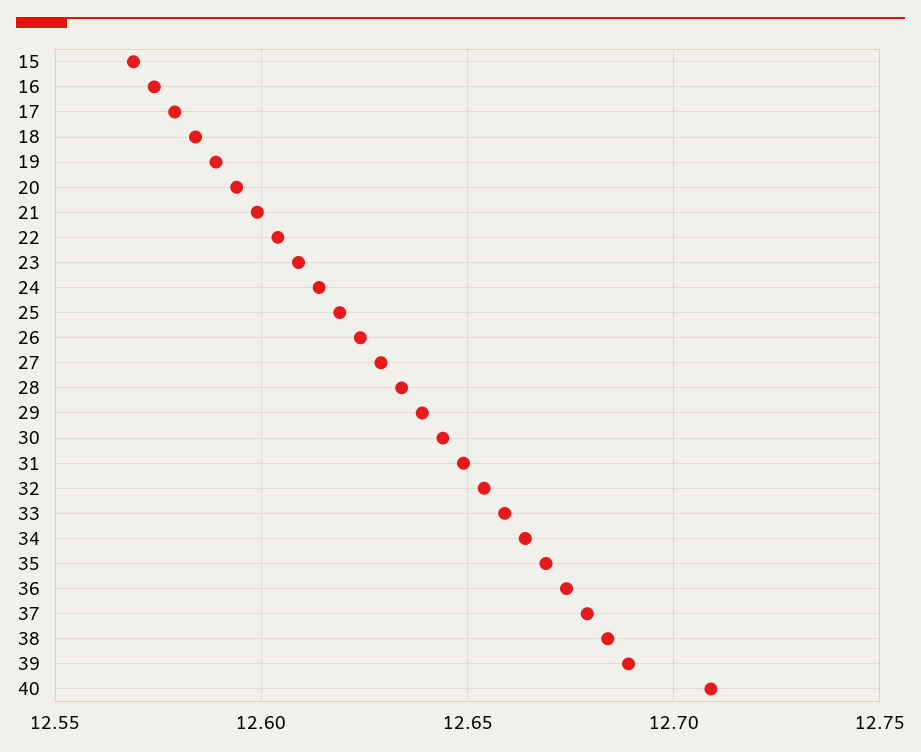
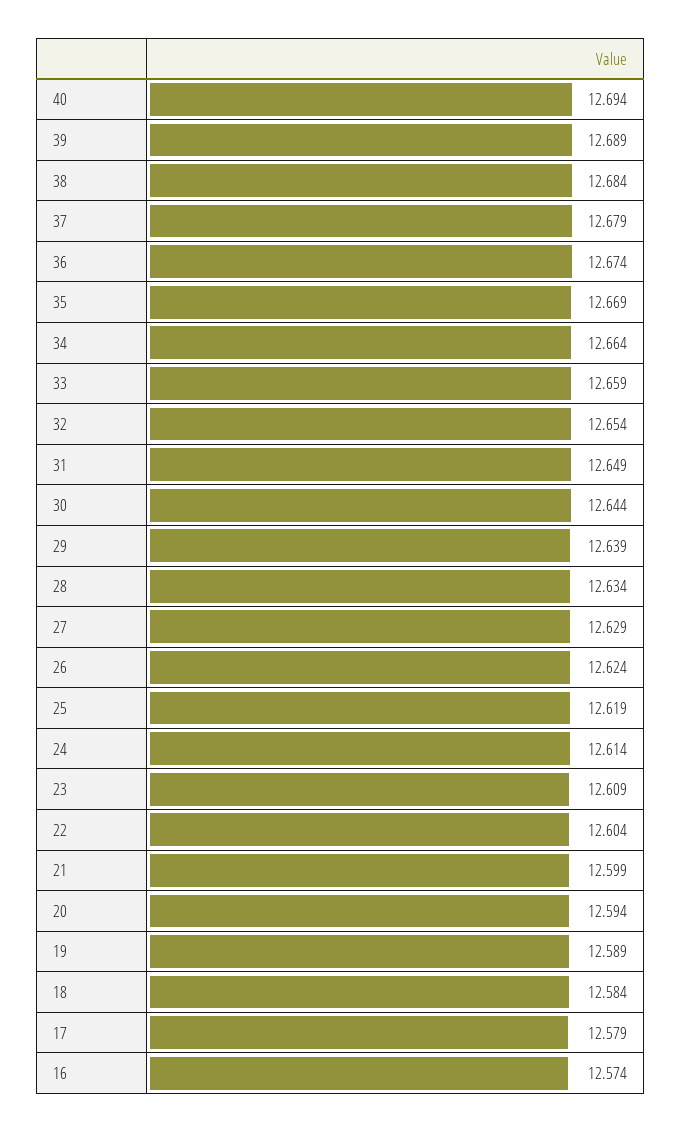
  {
-   "15": 12.57,
    "16": 12.574,
    "17": 12.579,
    "18": 12.584,
    "19": 12.589,
    "20": 12.594,
    "21": 12.599,
    "22": 12.604,
    "23": 12.609,
    "24": 12.614,
    "25": 12.619,
    "26": 12.624,
    "27": 12.629,
    "28": 12.634,
    "29": 12.639,
    "30": 12.644,
    "31": 12.649,
    "32": 12.654,
    "33": 12.659,
    "34": 12.664,
    "35": 12.669,
    "36": 12.674,
    "37": 12.679,
    "38": 12.684,
    "39": 12.689,
-   "40": 12.71
+   "40": 12.694
  }

